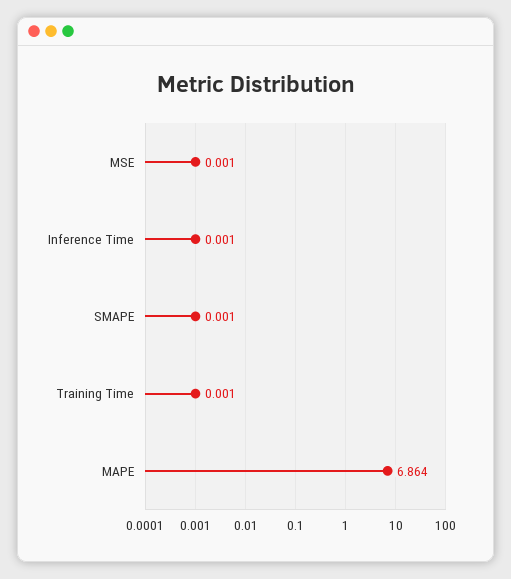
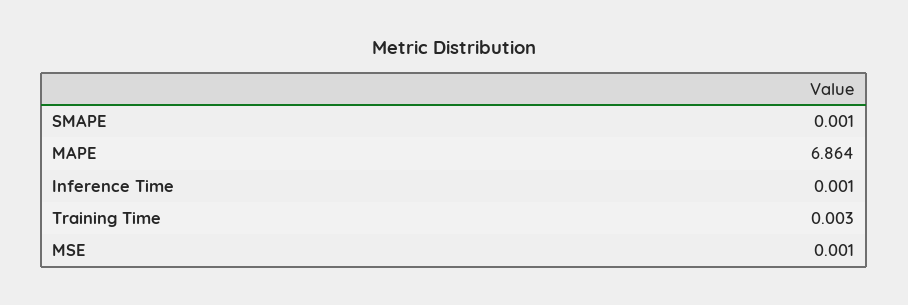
  {
    "MSE": 0.001,
    "Inference Time": 0.001,
    "SMAPE": 0.001,
-   "Training Time": 0.001,
+   "Training Time": 0.003,
    "MAPE": 6.864
  }

